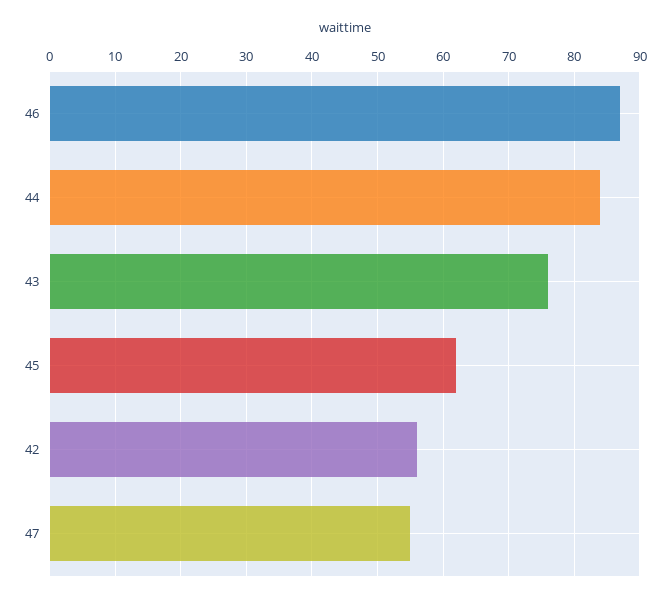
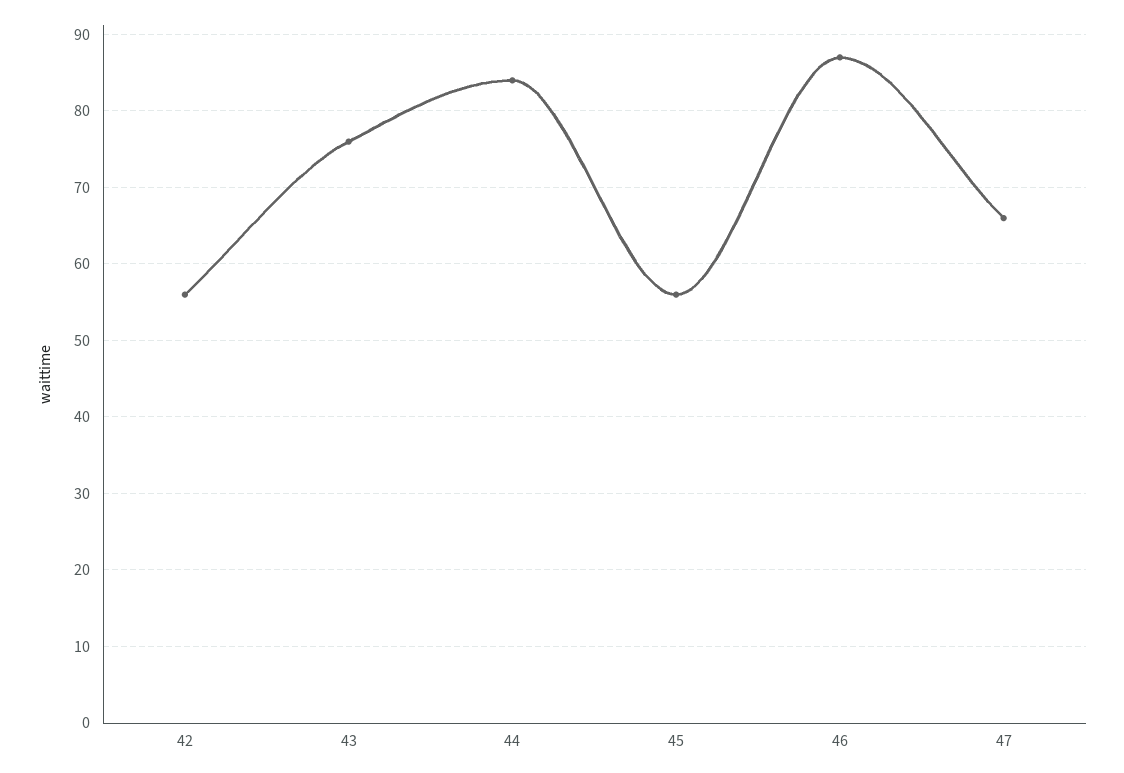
  {
    "46": 87,
    "44": 84,
    "43": 76,
-   "45": 62,
+   "45": 56,
    "42": 56,
-   "47": 55
+   "47": 66
  }

